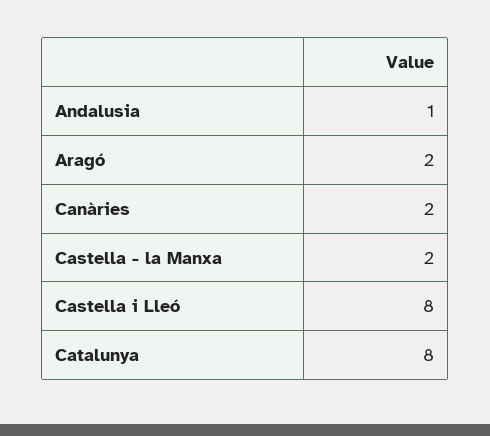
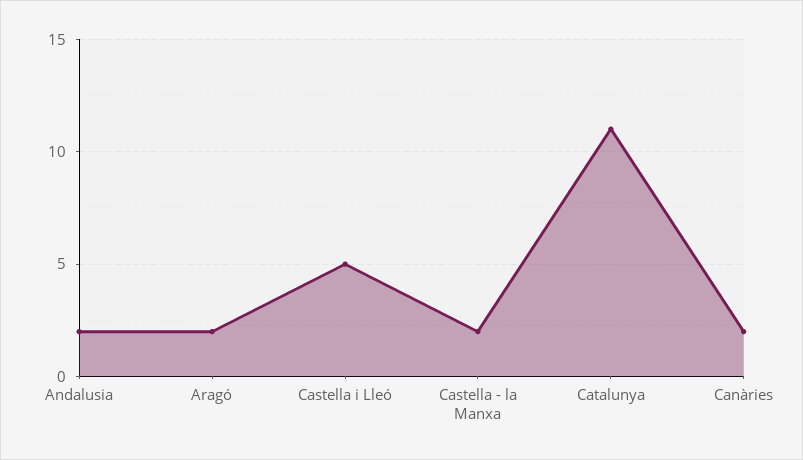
  {
-   "Andalusia": 1,
+   "Andalusia": 2,
    "Aragó": 2,
    "Canàries": 2,
    "Castella - la Manxa": 2,
-   "Castella i Lleó": 8,
+   "Castella i Lleó": 5,
-   "Catalunya": 8
+   "Catalunya": 11
  }

